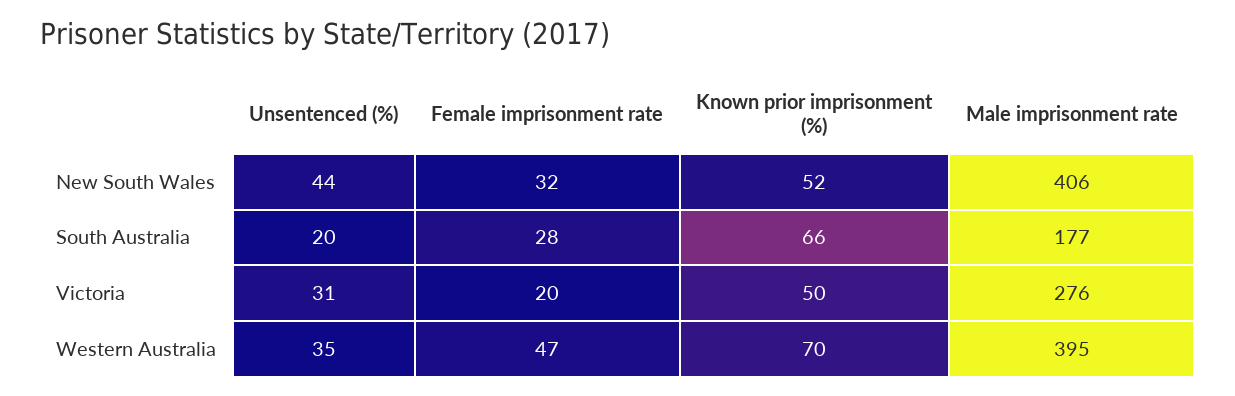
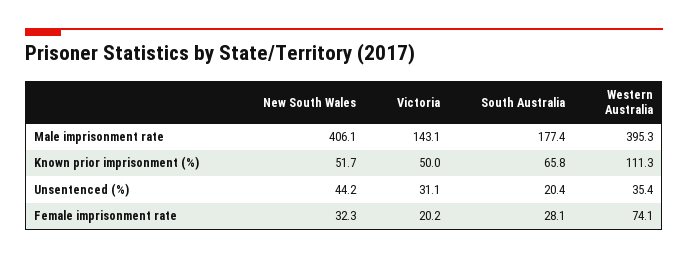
  {
    "Unsentenced (%)": {
      "New South Wales": 44.2,
      "South Australia": 20.4,
      "Victoria": 31.1,
      "Western Australia": 35.4
    },
    "Female imprisonment rate": {
      "New South Wales": 32.3,
      "South Australia": 28.1,
      "Victoria": 20.2,
-     "Western Australia": 47
+     "Western Australia": 74.1
    },
    "Known prior imprisonment (%)": {
      "New South Wales": 51.7,
      "South Australia": 65.8,
      "Victoria": 50,
-     "Western Australia": 70
+     "Western Australia": 111.3
    },
    "Male imprisonment rate": {
      "New South Wales": 406.1,
      "South Australia": 177.4,
-     "Victoria": 276,
+     "Victoria": 143.1,
      "Western Australia": 395.3
    }
  }

